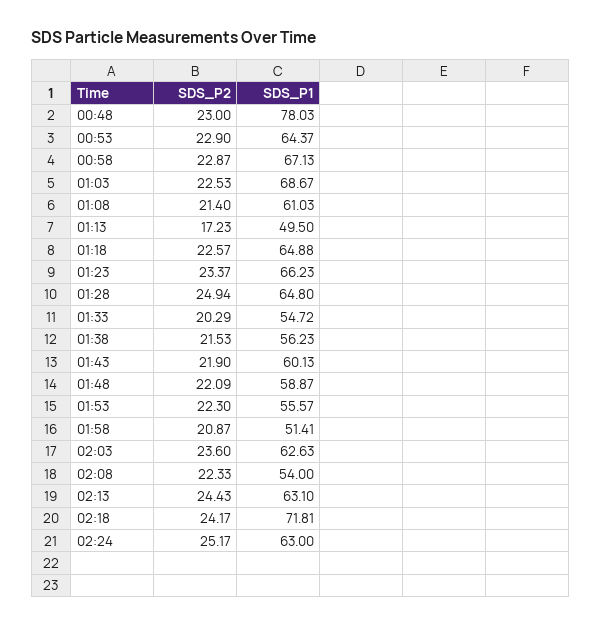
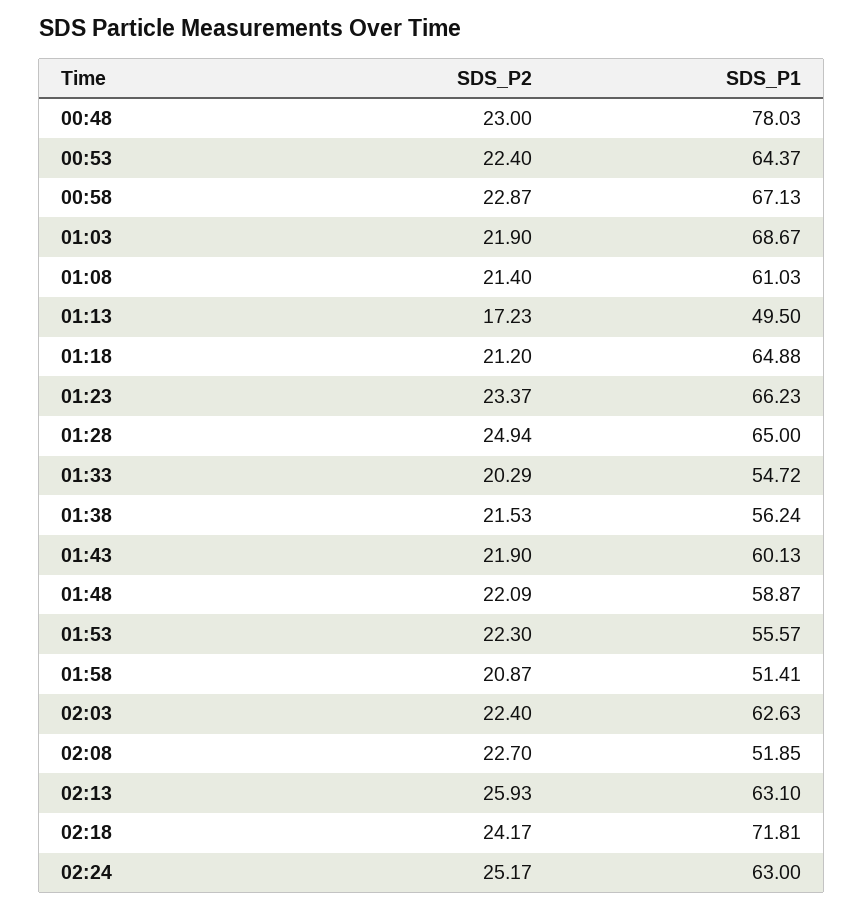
  {
    "SDS_P2": {
      "00:48": 23,
-     "00:53": 22.9,
+     "00:53": 22.4,
      "00:58": 22.87,
-     "01:03": 22.53,
+     "01:03": 21.9,
      "01:08": 21.4,
      "01:13": 17.23,
-     "01:18": 22.57,
+     "01:18": 21.2,
      "01:23": 23.37,
      "01:28": 24.94,
      "01:33": 20.29,
      "01:38": 21.53,
      "01:43": 21.9,
      "01:48": 22.09,
      "01:53": 22.3,
      "01:58": 20.87,
-     "02:03": 23.6,
+     "02:03": 22.4,
-     "02:08": 22.33,
+     "02:08": 22.7,
-     "02:13": 24.43,
+     "02:13": 25.93,
      "02:18": 24.17,
      "02:24": 25.17
    },
    "SDS_P1": {
      "00:48": 78.03,
      "00:53": 64.37,
      "00:58": 67.13,
      "01:03": 68.67,
      "01:08": 61.03,
      "01:13": 49.5,
      "01:18": 64.88,
      "01:23": 66.23,
-     "01:28": 64.8,
+     "01:28": 65,
      "01:33": 54.72,
-     "01:38": 56.23,
+     "01:38": 56.24,
      "01:43": 60.13,
      "01:48": 58.87,
      "01:53": 55.57,
      "01:58": 51.41,
      "02:03": 62.63,
-     "02:08": 54,
+     "02:08": 51.85,
      "02:13": 63.1,
      "02:18": 71.81,
      "02:24": 63
    }
  }

